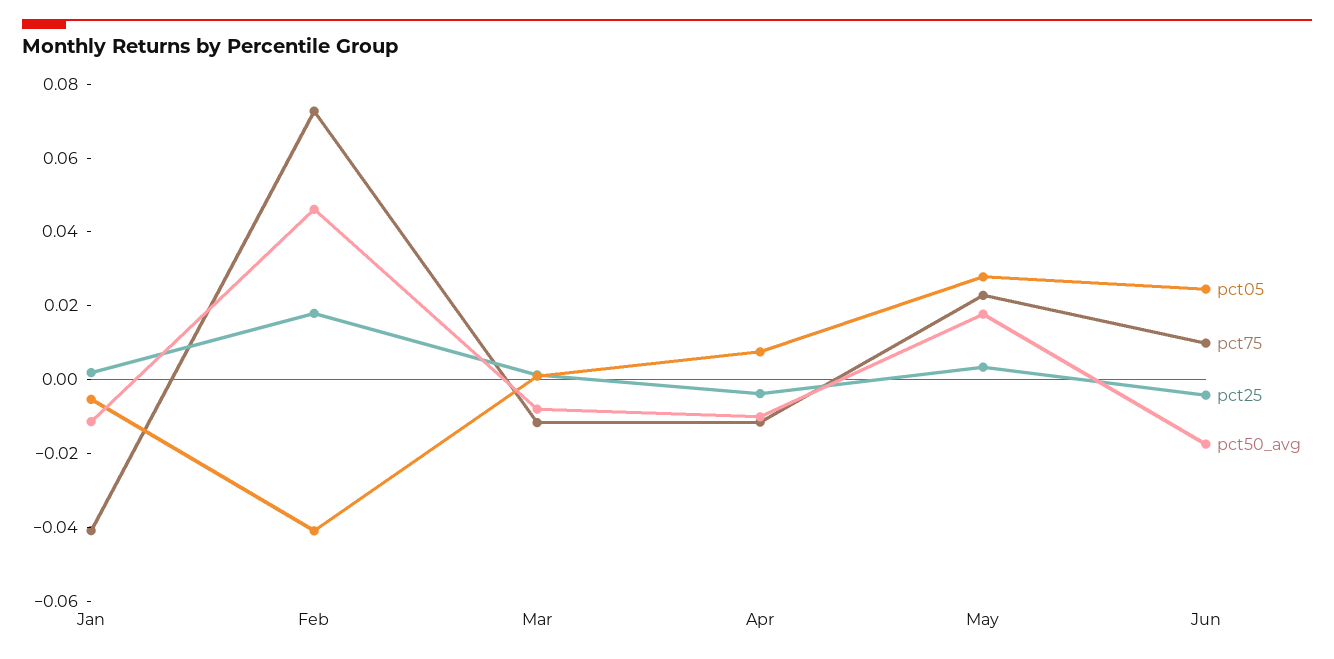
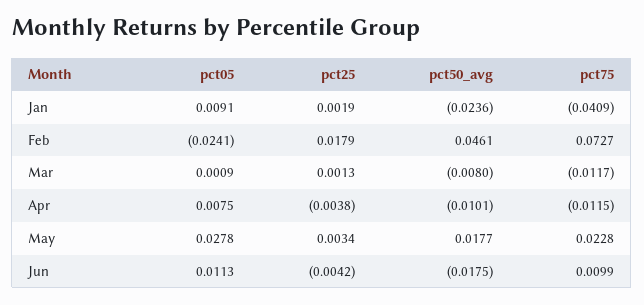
  {
    "pct05": {
-     "Jan": -0.005,
+     "Jan": 0.0091,
-     "Feb": -0.04,
+     "Feb": -0.0241,
      "Mar": 0.0009,
      "Apr": 0.0075,
      "May": 0.0278,
-     "Jun": 0.025
+     "Jun": 0.0113
    },
    "pct75": {
      "Jan": -0.0409,
      "Feb": 0.0727,
      "Mar": -0.0117,
      "Apr": -0.0115,
      "May": 0.0228,
      "Jun": 0.0099
    },
    "pct25": {
      "Jan": 0.0019,
      "Feb": 0.0179,
      "Mar": 0.0013,
      "Apr": -0.0038,
      "May": 0.0034,
      "Jun": -0.0042
    },
    "pct50_avg": {
-     "Jan": -0.01,
+     "Jan": -0.0236,
      "Feb": 0.0461,
      "Mar": -0.008,
      "Apr": -0.0101,
      "May": 0.0177,
      "Jun": -0.0175
    }
  }

